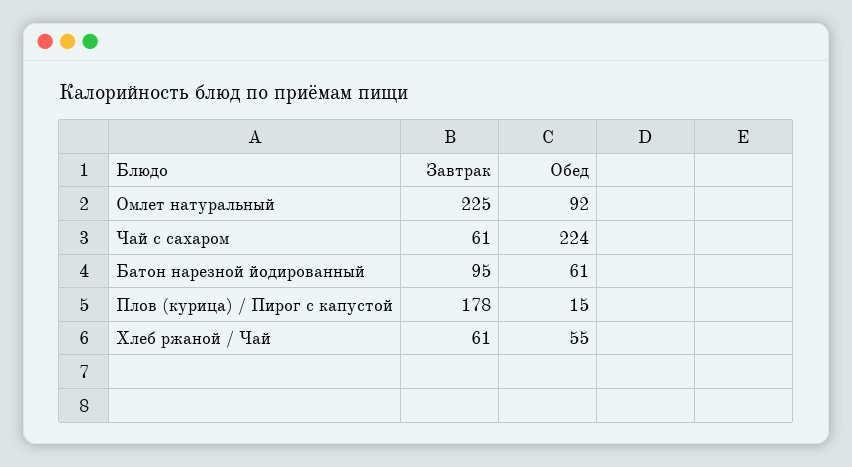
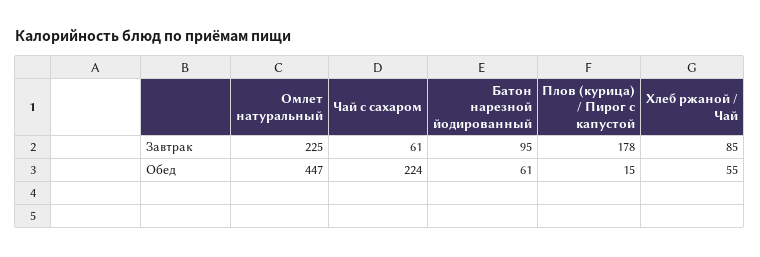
  {
    "Завтрак": {
      "Омлет натуральный": 225,
      "Чай с сахаром": 61,
      "Батон нарезной йодированный": 95,
      "Плов (курица) / Пирог с капустой": 178,
-     "Хлеб ржаной / Чай": 61
+     "Хлеб ржаной / Чай": 85
    },
    "Обед": {
-     "Омлет натуральный": 92,
+     "Омлет натуральный": 447,
      "Чай с сахаром": 224,
      "Батон нарезной йодированный": 61,
      "Плов (курица) / Пирог с капустой": 15,
      "Хлеб ржаной / Чай": 55
    }
  }

